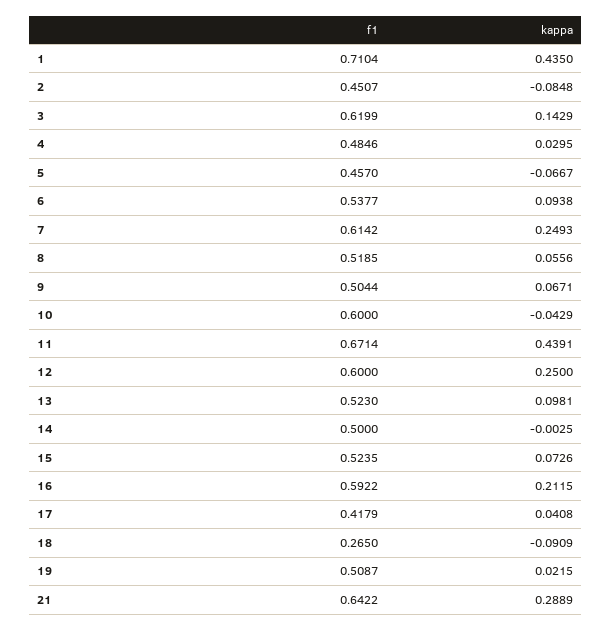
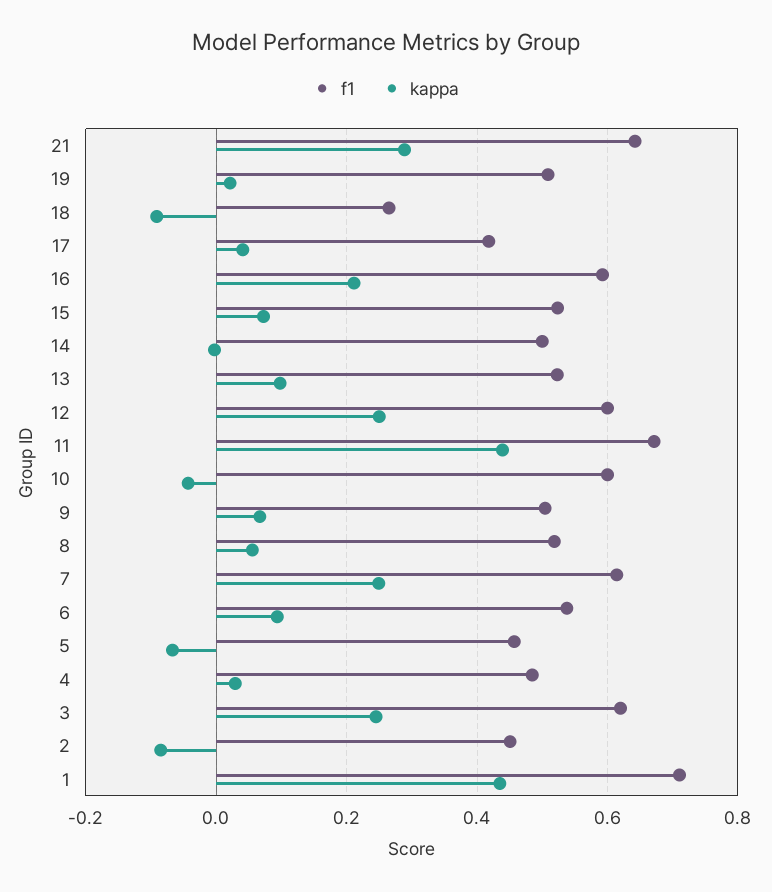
  {
    "f1": {
      "1": 0.7104,
      "2": 0.4507,
      "3": 0.6199,
      "4": 0.4846,
      "5": 0.457,
      "6": 0.5377,
      "7": 0.6142,
      "8": 0.5185,
      "9": 0.5044,
      "10": 0.6,
      "11": 0.6714,
      "12": 0.6,
      "13": 0.523,
      "14": 0.5,
      "15": 0.5235,
      "16": 0.5922,
      "17": 0.4179,
      "18": 0.265,
      "19": 0.5087,
      "21": 0.6422
    },
    "kappa": {
      "1": 0.435,
      "2": -0.0848,
-     "3": 0.1429,
+     "3": 0.24,
      "4": 0.0295,
      "5": -0.0667,
      "6": 0.0938,
      "7": 0.2493,
      "8": 0.0556,
      "9": 0.0671,
      "10": -0.0429,
      "11": 0.4391,
      "12": 0.25,
      "13": 0.0981,
      "14": -0.0025,
      "15": 0.0726,
      "16": 0.2115,
      "17": 0.0408,
      "18": -0.0909,
      "19": 0.0215,
      "21": 0.2889
    }
  }

